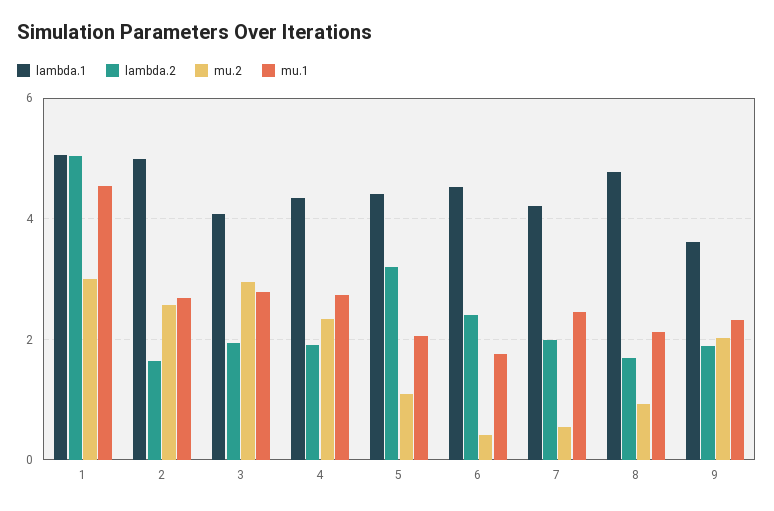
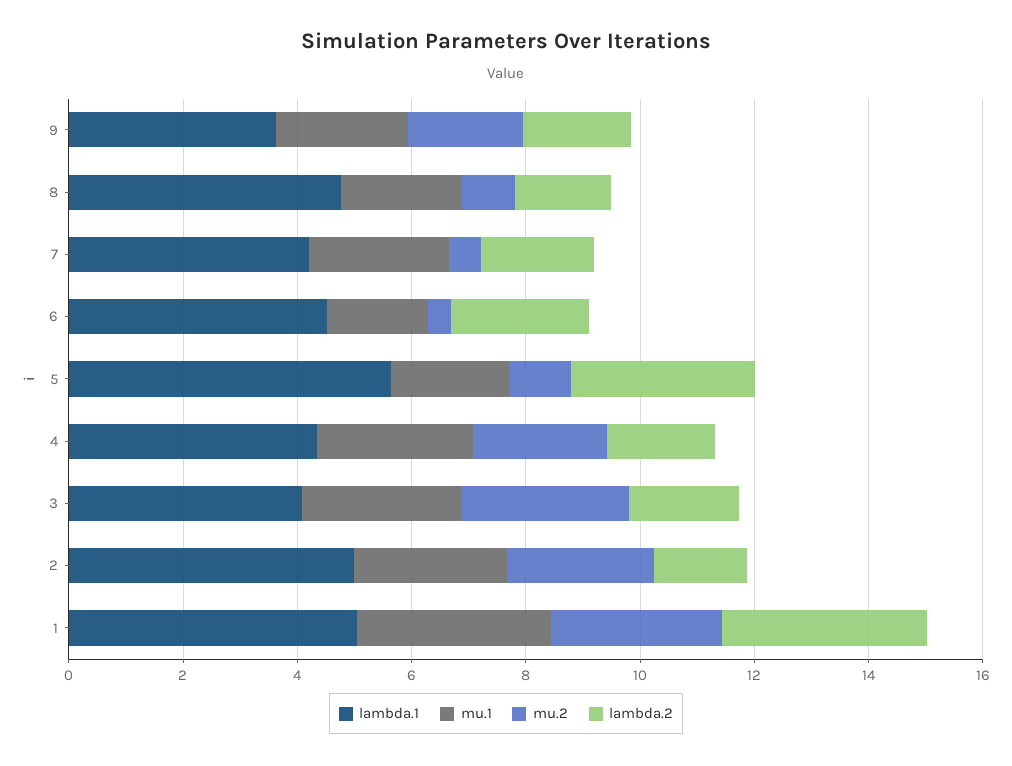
  {
    "lambda.1": {
      "1": 5,
      "2": 5,
      "3": 4,
      "4": 4.4,
-     "5": 4.4,
+     "5": 5.5,
      "6": 4.6,
      "7": 4.2,
      "8": 4.8,
      "9": 3.6
    },
    "lambda.2": {
-     "1": 5,
+     "1": 3.5,
      "2": 1.6,
      "3": 2,
      "4": 2,
      "5": 3.2,
      "6": 2.4,
      "7": 2,
      "8": 1.6,
      "9": 1.8
    },
    "mu.2": {
      "1": 3,
      "2": 2.6,
      "3": 3,
      "4": 2.4,
      "5": 1,
      "6": 0.4,
      "7": 0.6,
      "8": 1,
      "9": 2
    },
    "mu.1": {
-     "1": 4.6,
+     "1": 3.5,
      "2": 2.6,
      "3": 2.8,
      "4": 2.8,
      "5": 2,
      "6": 1.8,
      "7": 2.4,
      "8": 2.2,
      "9": 2.4
    }
  }

